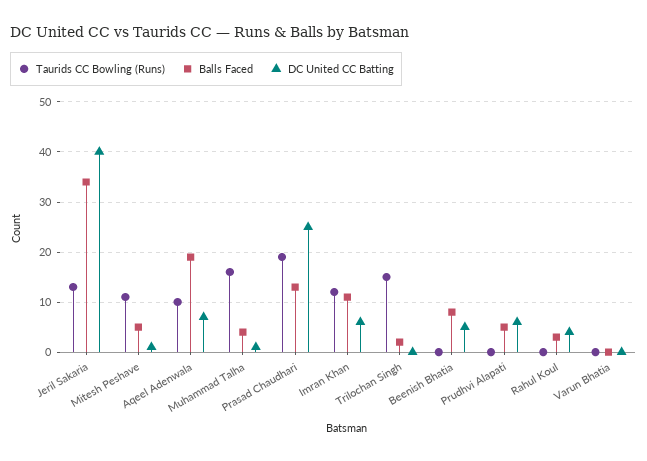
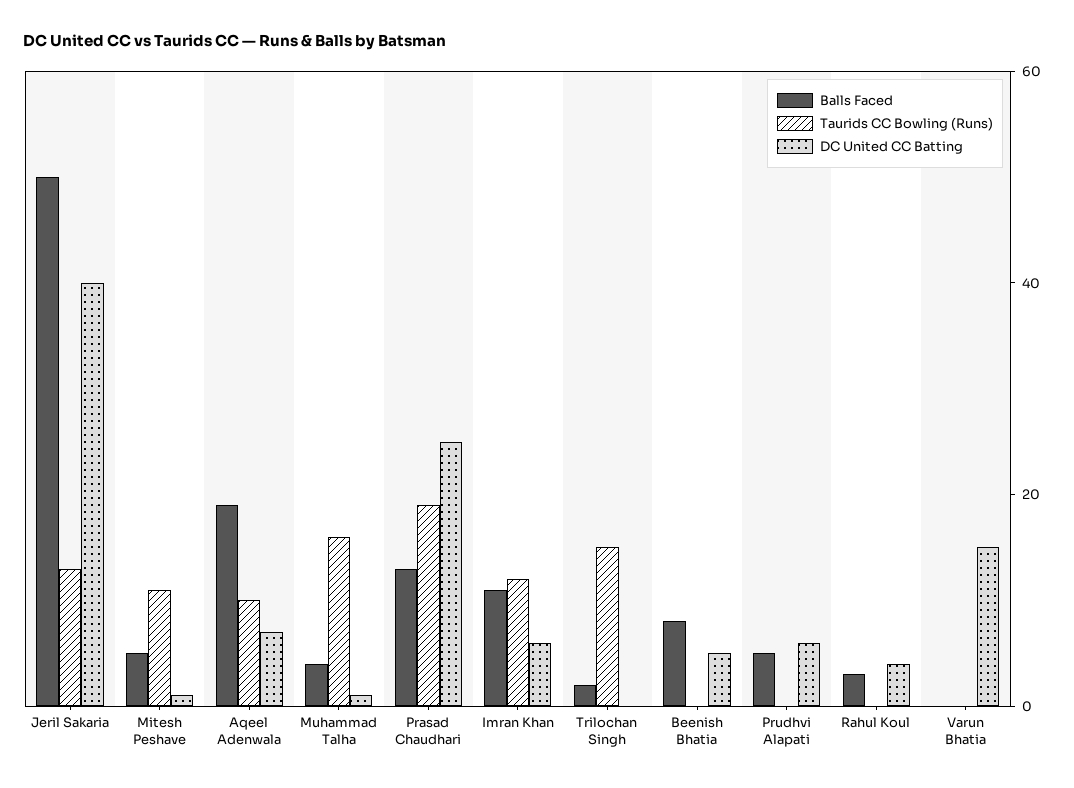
  {
    "Taurids CC Bowling (Runs)": {
      "Jeril Sakaria": 15,
      "Mitesh Peshave": 10,
      "Aqeel Adenwala": 10,
      "Muhammad Talha": 15,
      "Prasad Chaudhari": 20,
      "Imran Khan": 10,
      "Trilochan Singh": 15,
      "Beenish Bhatia": 0,
      "Prudhvi Alapati": 0,
      "Rahul Koul": 0,
      "Varun Bhatia": 0
    },
    "Balls Faced": {
-     "Jeril Sakaria": 35,
+     "Jeril Sakaria": 50,
      "Mitesh Peshave": 5,
      "Aqeel Adenwala": 20,
      "Muhammad Talha": 5,
      "Prasad Chaudhari": 15,
      "Imran Khan": 10,
      "Trilochan Singh": 0,
      "Beenish Bhatia": 10,
      "Prudhvi Alapati": 5,
      "Rahul Koul": 5,
      "Varun Bhatia": 0
    },
    "DC United CC Batting": {
      "Jeril Sakaria": 40,
      "Mitesh Peshave": 0,
      "Aqeel Adenwala": 5,
      "Muhammad Talha": 0,
      "Prasad Chaudhari": 25,
      "Imran Khan": 5,
      "Trilochan Singh": 0,
      "Beenish Bhatia": 5,
      "Prudhvi Alapati": 5,
      "Rahul Koul": 5,
-     "Varun Bhatia": 0
+     "Varun Bhatia": 15
    }
  }

